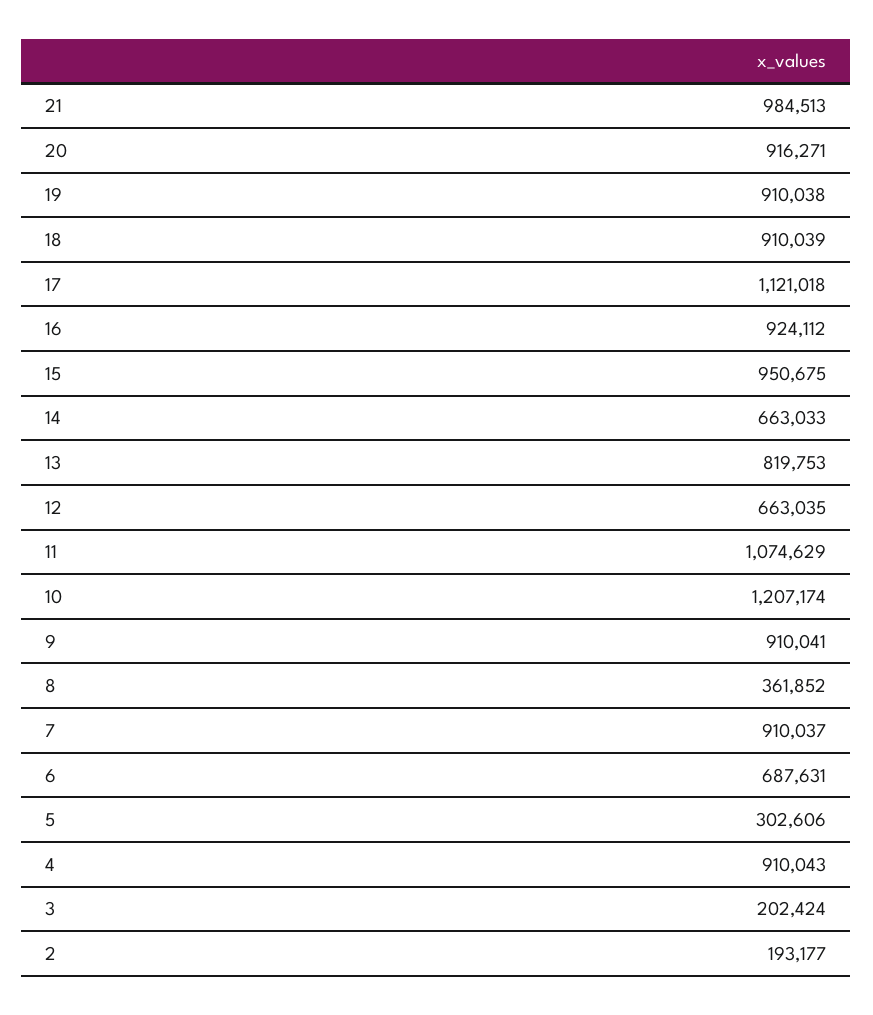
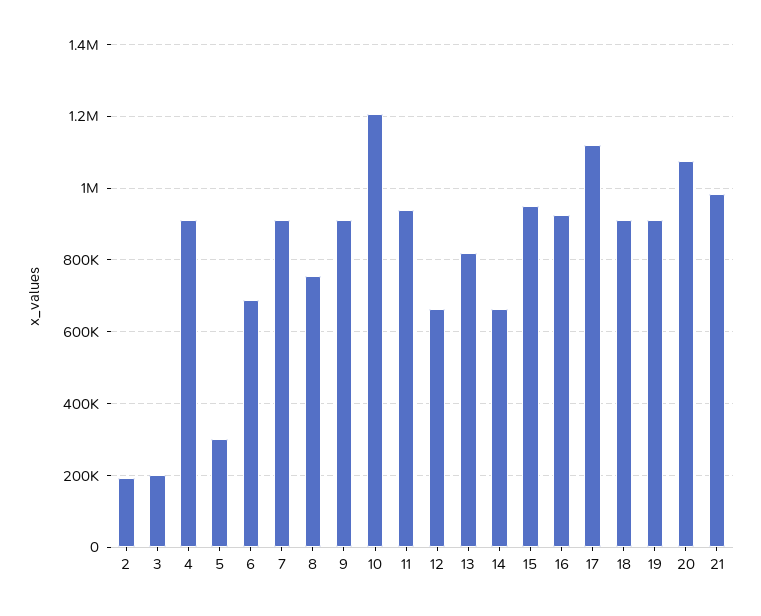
  {
    "21": 984513,
-   "20": 916271,
+   "20": 1080000,
    "19": 910038,
    "18": 910039,
    "17": 1121018,
    "16": 924112,
    "15": 950675,
    "14": 663033,
    "13": 819753,
    "12": 663035,
-   "11": 1074629,
+   "11": 940000,
    "10": 1207174,
    "9": 910041,
-   "8": 361852,
+   "8": 760000,
    "7": 910037,
    "6": 687631,
    "5": 302606,
    "4": 910043,
    "3": 202424,
    "2": 193177
  }

